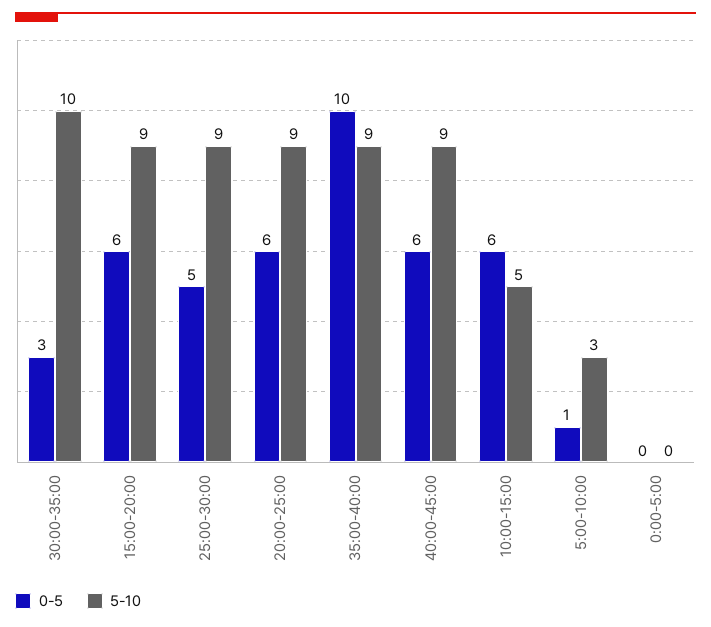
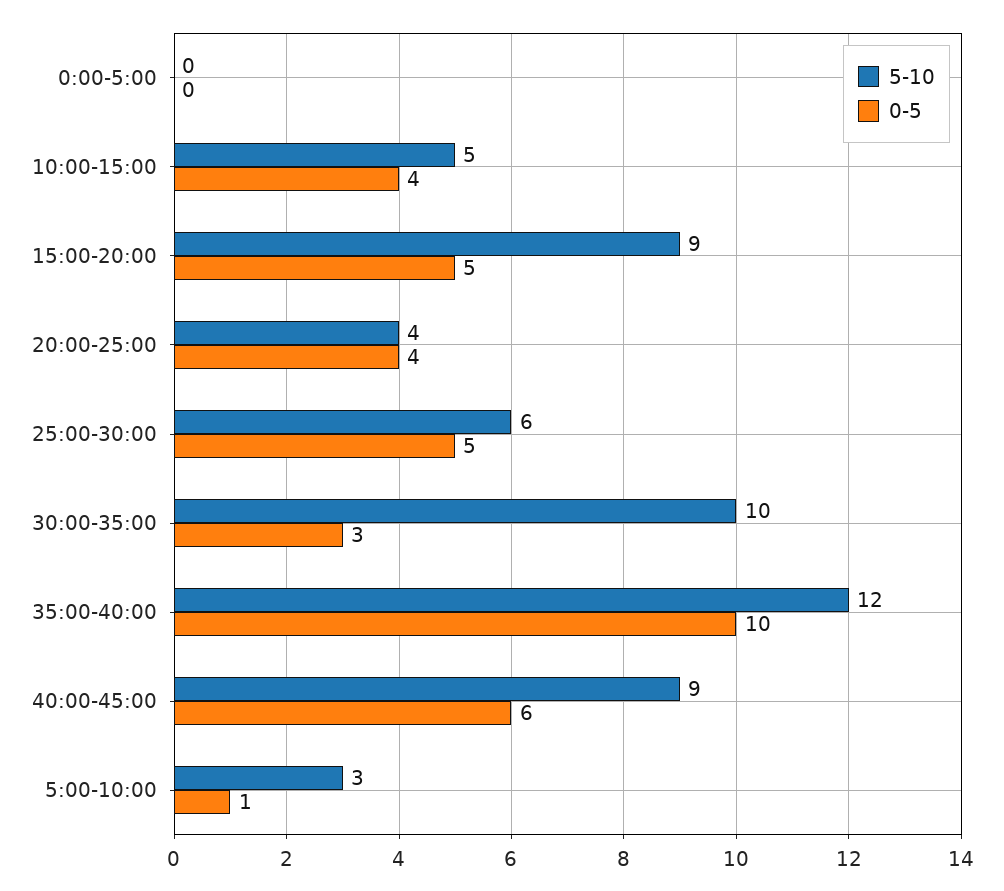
  {
    "0-5": {
      "30:00-35:00": 3,
-     "15:00-20:00": 6,
+     "15:00-20:00": 5,
      "25:00-30:00": 5,
-     "20:00-25:00": 6,
+     "20:00-25:00": 4,
      "35:00-40:00": 10,
      "40:00-45:00": 6,
-     "10:00-15:00": 6,
+     "10:00-15:00": 4,
      "5:00-10:00": 1,
      "0:00-5:00": 0
    },
    "5-10": {
      "30:00-35:00": 10,
      "15:00-20:00": 9,
-     "25:00-30:00": 9,
+     "25:00-30:00": 6,
-     "20:00-25:00": 9,
+     "20:00-25:00": 4,
-     "35:00-40:00": 9,
+     "35:00-40:00": 12,
      "40:00-45:00": 9,
      "10:00-15:00": 5,
      "5:00-10:00": 3,
      "0:00-5:00": 0
    }
  }

